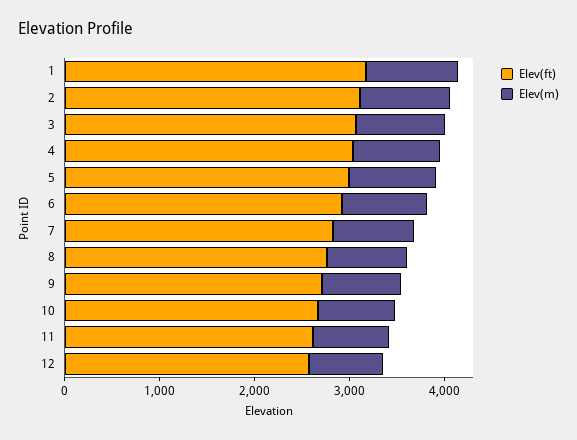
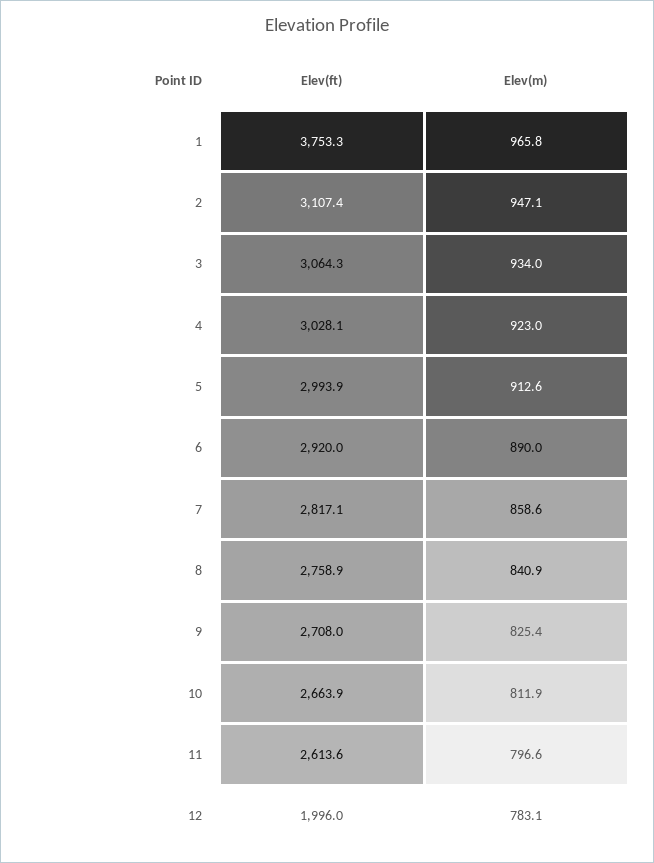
  {
    "Elev(ft)": {
-     "1": 3200,
+     "1": 3753.3,
      "2": 3107.4,
      "3": 3064.3,
      "4": 3028.1,
      "5": 2993.9,
      "6": 2920,
      "7": 2817.1,
      "8": 2758.9,
      "9": 2708,
      "10": 2663.9,
      "11": 2613.6,
-     "12": 2600
+     "12": 1996
    },
    "Elev(m)": {
      "1": 965.8,
      "2": 947.1,
      "3": 934,
      "4": 923,
      "5": 912.6,
      "6": 890,
      "7": 858.6,
      "8": 840.9,
      "9": 825.4,
      "10": 811.9,
      "11": 796.6,
      "12": 783.1
    }
  }

